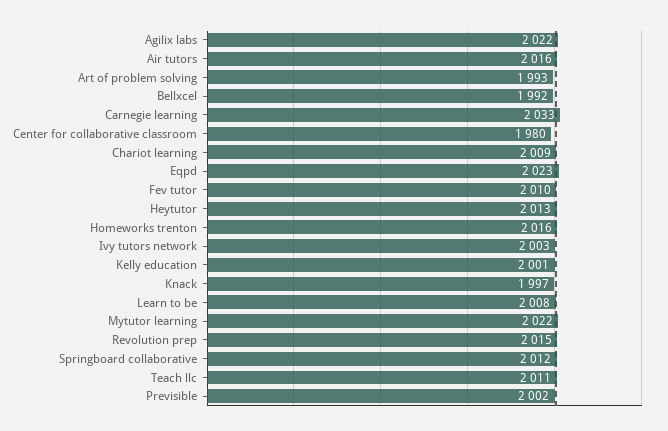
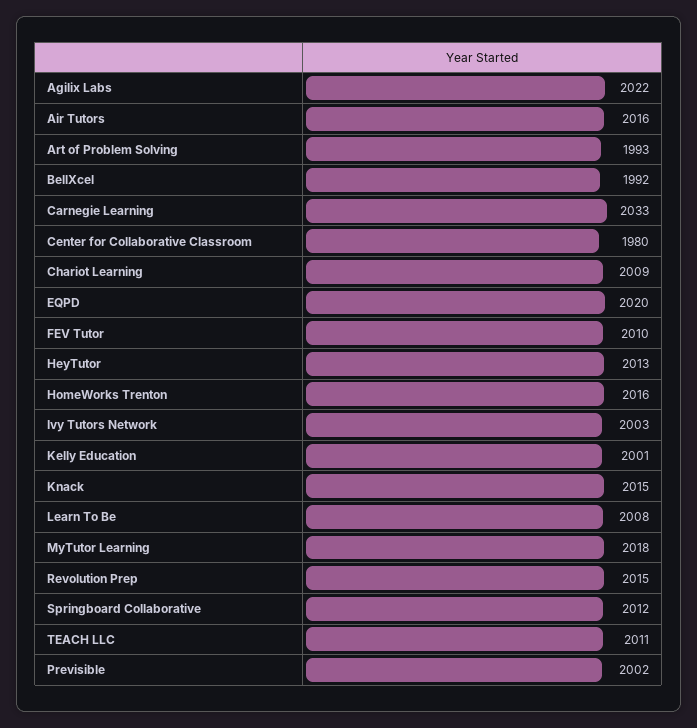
  {
    "Agilix labs": 2022,
    "Air tutors": 2016,
    "Art of problem solving": 1993,
    "Bellxcel": 1992,
    "Carnegie learning": 2033,
    "Center for collaborative classroom": 1980,
    "Chariot learning": 2009,
-   "Eqpd": 2023,
+   "Eqpd": 2020,
    "Fev tutor": 2010,
    "Heytutor": 2013,
    "Homeworks trenton": 2016,
    "Ivy tutors network": 2003,
    "Kelly education": 2001,
-   "Knack": 1997,
+   "Knack": 2015,
    "Learn to be": 2008,
-   "Mytutor learning": 2022,
+   "Mytutor learning": 2018,
    "Revolution prep": 2015,
    "Springboard collaborative": 2012,
    "Teach llc": 2011,
    "Previsible": 2002
  }

